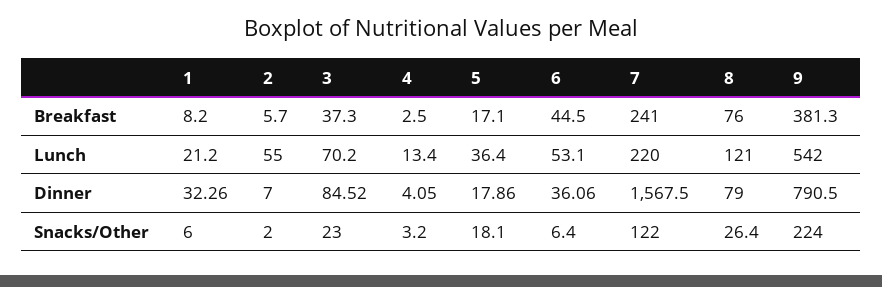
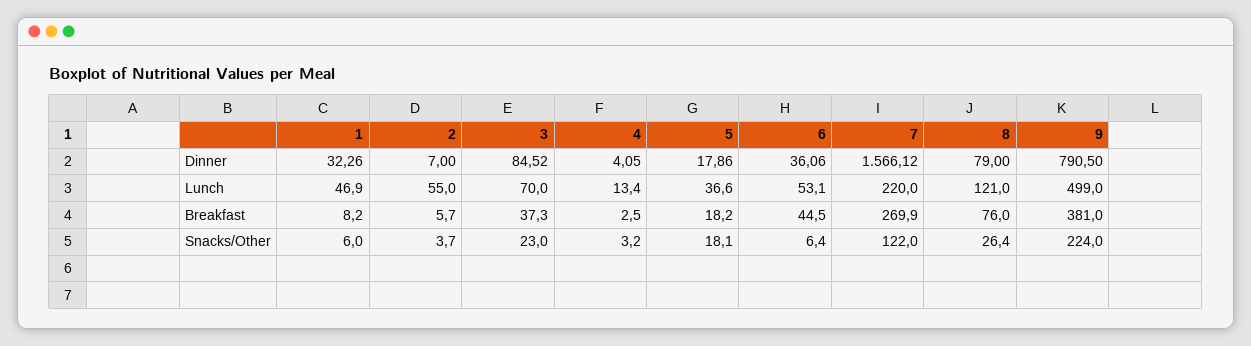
  {
    "1": {
      "Breakfast": 8.2,
-     "Lunch": 21.2,
+     "Lunch": 46.9,
      "Dinner": 32.26,
      "Snacks/Other": 6
    },
    "2": {
      "Breakfast": 5.7,
      "Lunch": 55,
      "Dinner": 7,
-     "Snacks/Other": 2
+     "Snacks/Other": 3.7
    },
    "3": {
      "Breakfast": 37.3,
-     "Lunch": 70.2,
+     "Lunch": 70,
      "Dinner": 84.52,
      "Snacks/Other": 23
    },
    "4": {
      "Breakfast": 2.5,
      "Lunch": 13.4,
      "Dinner": 4.05,
      "Snacks/Other": 3.2
    },
    "5": {
-     "Breakfast": 17.1,
+     "Breakfast": 18.2,
-     "Lunch": 36.4,
+     "Lunch": 36.6,
      "Dinner": 17.86,
      "Snacks/Other": 18.1
    },
    "6": {
      "Breakfast": 44.5,
      "Lunch": 53.1,
      "Dinner": 36.06,
      "Snacks/Other": 6.4
    },
    "7": {
-     "Breakfast": 241,
+     "Breakfast": 269.9,
      "Lunch": 220,
-     "Dinner": 1567.5,
+     "Dinner": 1566.12,
      "Snacks/Other": 122
    },
    "8": {
      "Breakfast": 76,
      "Lunch": 121,
      "Dinner": 79,
      "Snacks/Other": 26.4
    },
    "9": {
-     "Breakfast": 381.3,
+     "Breakfast": 381,
-     "Lunch": 542,
+     "Lunch": 499,
      "Dinner": 790.5,
      "Snacks/Other": 224
    }
  }

